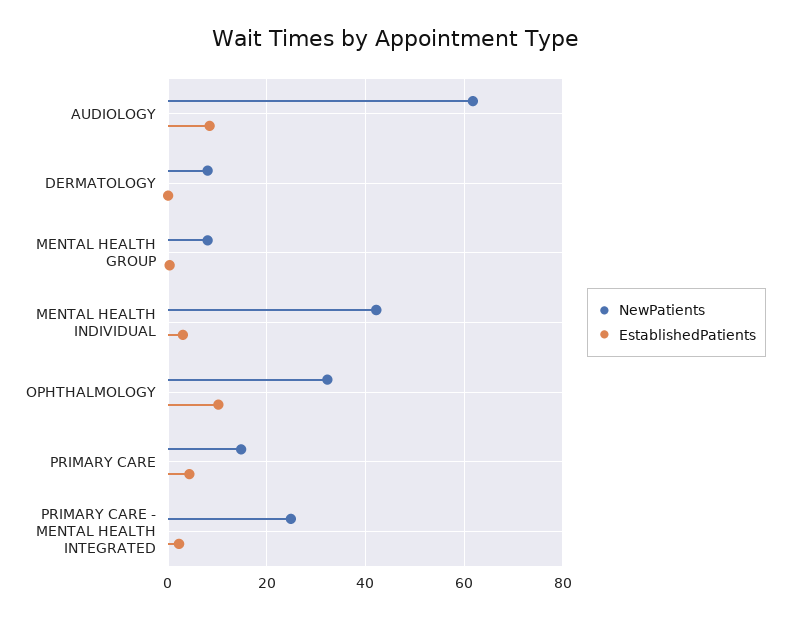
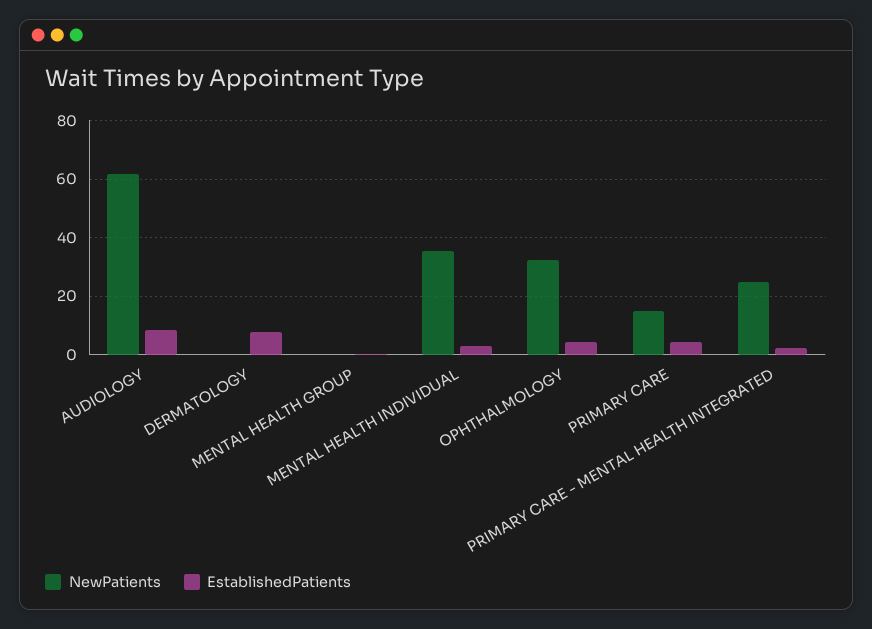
  {
    "NewPatients": {
      "AUDIOLOGY": 62,
-     "DERMATOLOGY": 8,
+     "DERMATOLOGY": 0,
-     "MENTAL HEALTH GROUP": 8,
+     "MENTAL HEALTH GROUP": 0,
-     "MENTAL HEALTH INDIVIDUAL": 42,
+     "MENTAL HEALTH INDIVIDUAL": 35,
      "OPHTHALMOLOGY": 32,
      "PRIMARY CARE": 14,
      "PRIMARY CARE - MENTAL HEALTH INTEGRATED": 24
    },
    "EstablishedPatients": {
      "AUDIOLOGY": 8,
-     "DERMATOLOGY": 0,
+     "DERMATOLOGY": 7.5,
      "MENTAL HEALTH GROUP": 0,
      "MENTAL HEALTH INDIVIDUAL": 4,
-     "OPHTHALMOLOGY": 10,
+     "OPHTHALMOLOGY": 5,
      "PRIMARY CARE": 4,
      "PRIMARY CARE - MENTAL HEALTH INTEGRATED": 2
    }
  }

